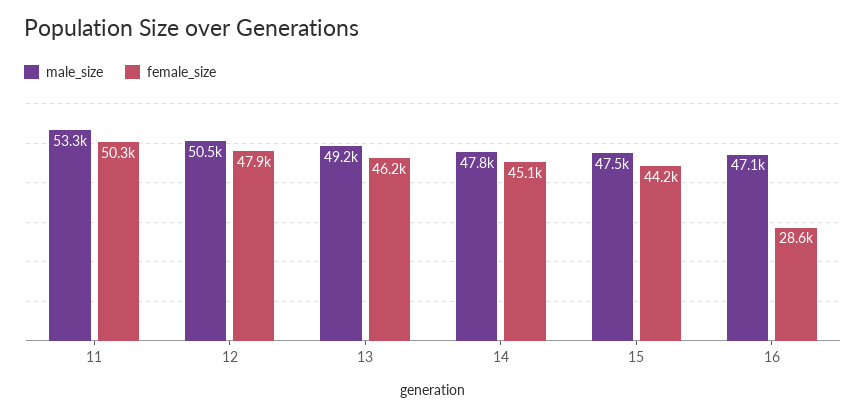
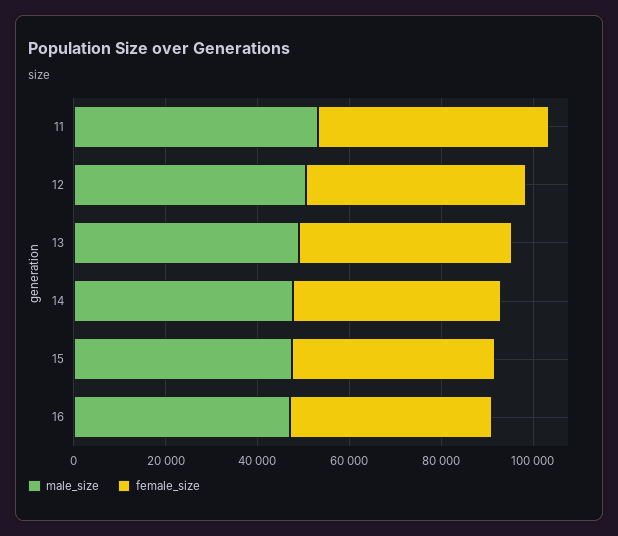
  {
    "male_size": {
      "11": 53300,
      "12": 50500,
      "13": 49200,
      "14": 47800,
      "15": 47500,
      "16": 47100
    },
    "female_size": {
      "11": 50300,
      "12": 47900,
      "13": 46200,
      "14": 45100,
      "15": 44200,
-     "16": 28600
+     "16": 45000
    }
  }

